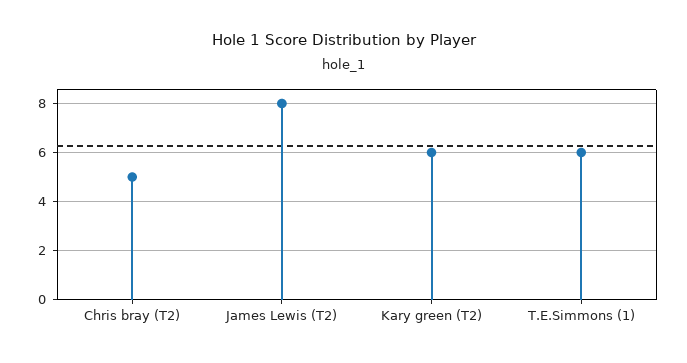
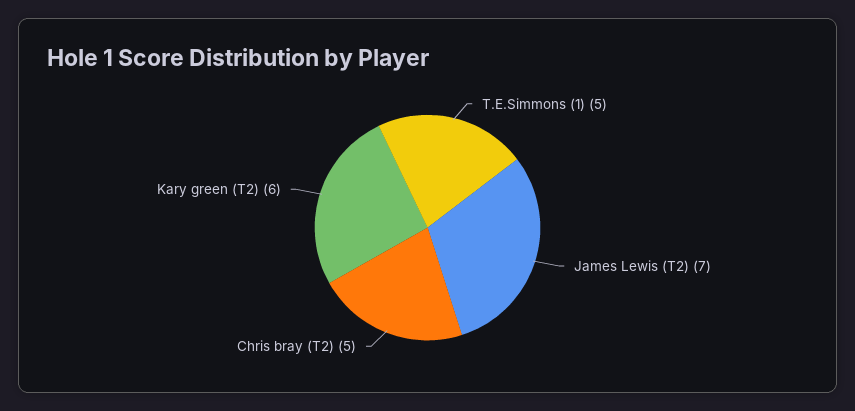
  {
    "Chris bray (T2)": 5,
-   "James Lewis (T2)": 8,
+   "James Lewis (T2)": 7,
    "Kary green (T2)": 6,
-   "T.E.Simmons (1)": 6
+   "T.E.Simmons (1)": 5
  }

